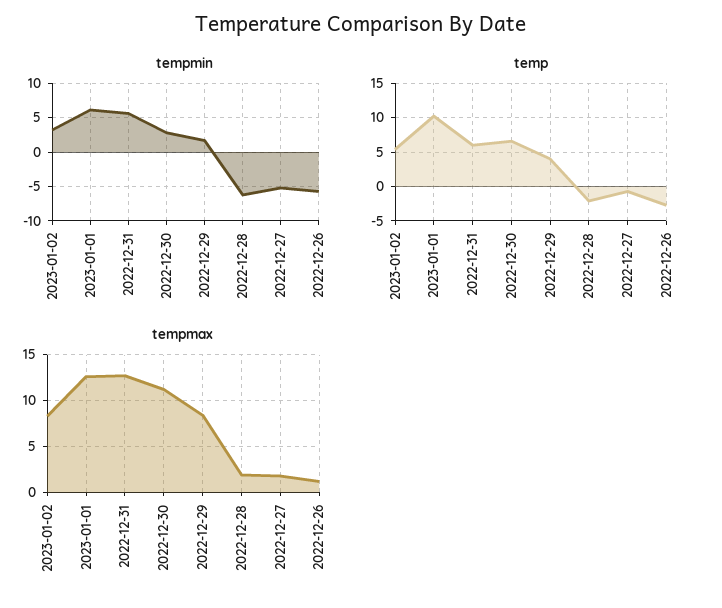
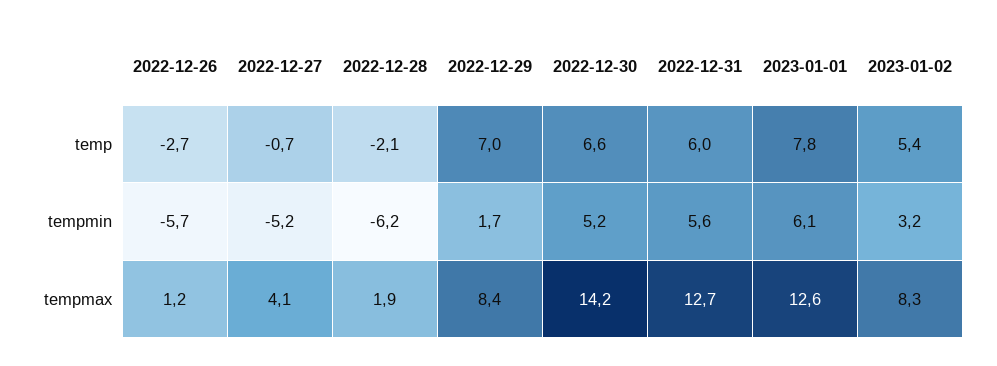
  {
    "tempmin": {
      "2023-01-02": 3.2,
      "2023-01-01": 6.1,
      "2022-12-31": 5.6,
-     "2022-12-30": 3,
+     "2022-12-30": 5.2,
      "2022-12-29": 1.7,
      "2022-12-28": -6.2,
      "2022-12-27": -5.2,
      "2022-12-26": -5.7
    },
    "temp": {
      "2023-01-02": 5.4,
-     "2023-01-01": 10,
+     "2023-01-01": 7.8,
      "2022-12-31": 6,
      "2022-12-30": 6.6,
-     "2022-12-29": 4,
+     "2022-12-29": 7,
      "2022-12-28": -2.1,
      "2022-12-27": -0.7,
      "2022-12-26": -2.7
    },
    "tempmax": {
      "2023-01-02": 8.3,
      "2023-01-01": 12.6,
      "2022-12-31": 12.7,
-     "2022-12-30": 11,
+     "2022-12-30": 14.2,
      "2022-12-29": 8.4,
      "2022-12-28": 1.9,
-     "2022-12-27": 2,
+     "2022-12-27": 4.1,
      "2022-12-26": 1.2
    }
  }

